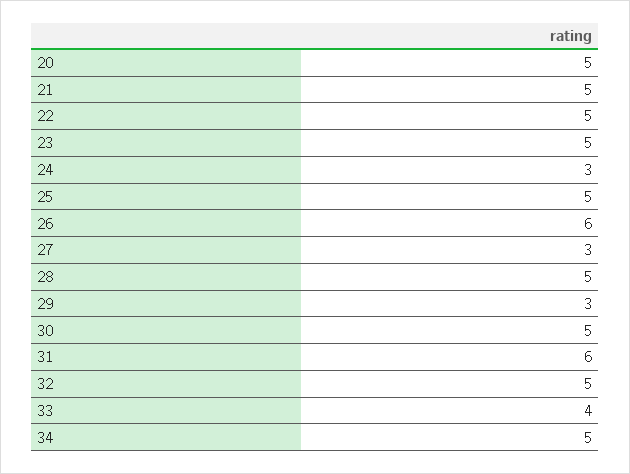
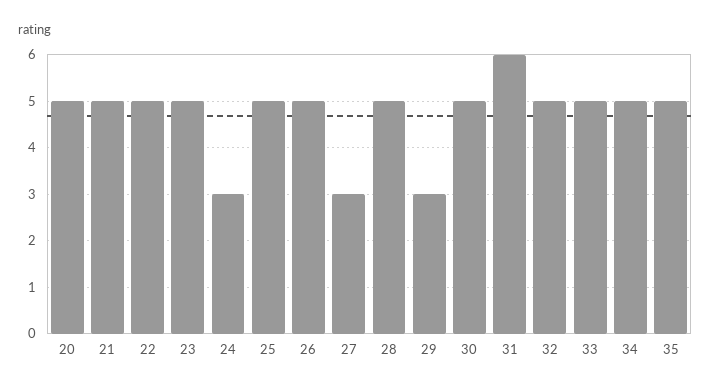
  {
    "20": 5,
    "21": 5,
    "22": 5,
    "23": 5,
    "24": 3,
    "25": 5,
-   "26": 6,
+   "26": 5,
    "27": 3,
    "28": 5,
    "29": 3,
    "30": 5,
    "31": 6,
    "32": 5,
-   "33": 4,
+   "33": 5,
-   "34": 5
+   "34": 5,
+   "35": 5
  }

